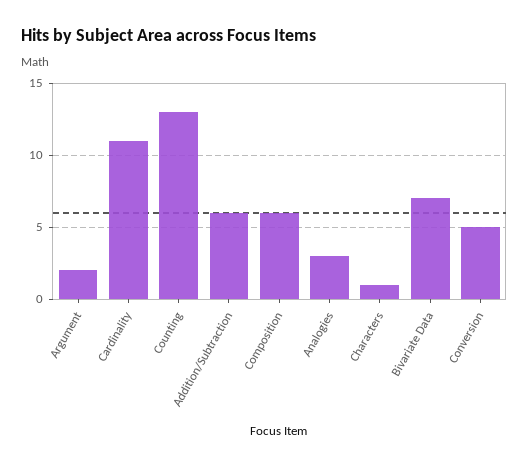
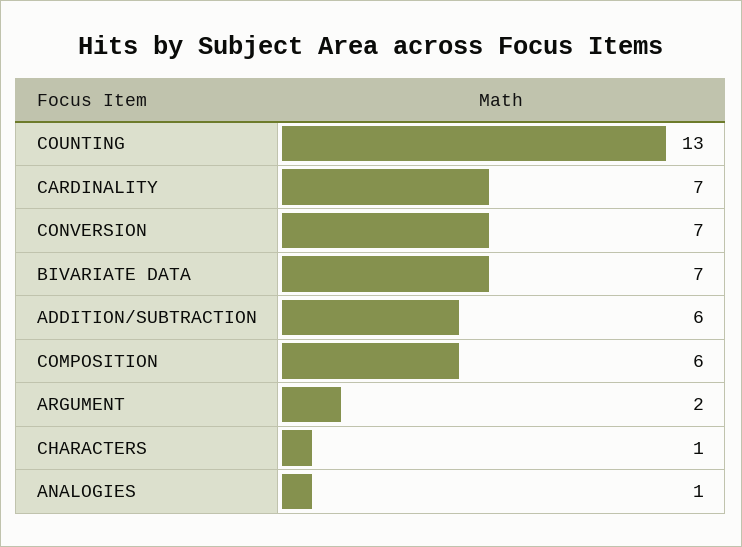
  {
    "Argument": 2,
-   "Cardinality": 11,
+   "Cardinality": 7,
    "Counting": 13,
    "Addition/Subtraction": 6,
    "Composition": 6,
-   "Analogies": 3,
+   "Analogies": 1,
    "Characters": 1,
    "Bivariate Data": 7,
-   "Conversion": 5
+   "Conversion": 7
  }

